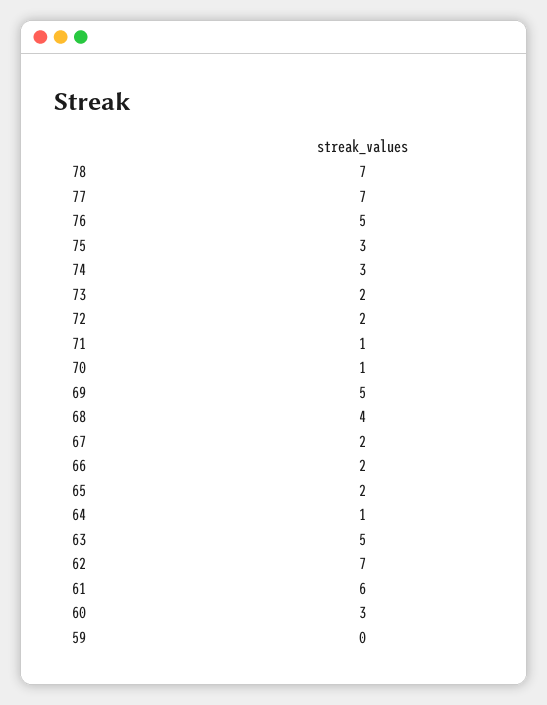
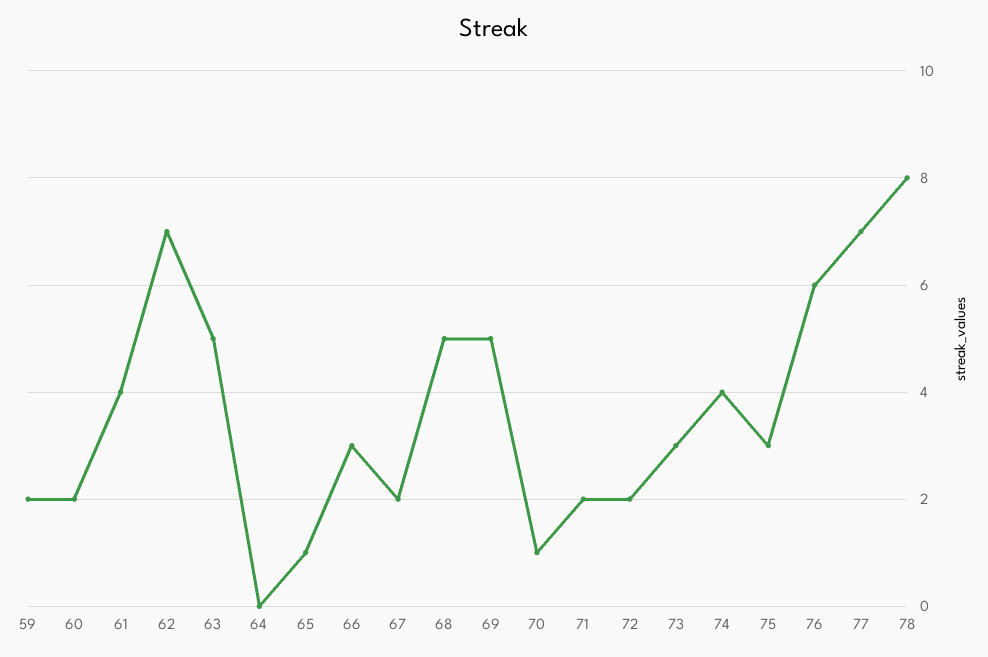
  {
-   "78": 7,
+   "78": 8,
    "77": 7,
-   "76": 5,
+   "76": 6,
    "75": 3,
-   "74": 3,
+   "74": 4,
-   "73": 2,
+   "73": 3,
    "72": 2,
-   "71": 1,
+   "71": 2,
    "70": 1,
    "69": 5,
-   "68": 4,
+   "68": 5,
    "67": 2,
-   "66": 2,
+   "66": 3,
-   "65": 2,
+   "65": 1,
-   "64": 1,
+   "64": 0,
    "63": 5,
    "62": 7,
-   "61": 6,
+   "61": 4,
-   "60": 3,
+   "60": 2,
-   "59": 0
+   "59": 2
  }

